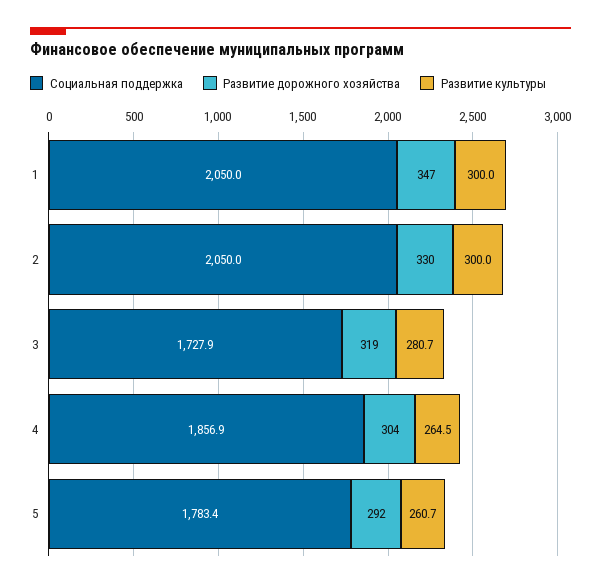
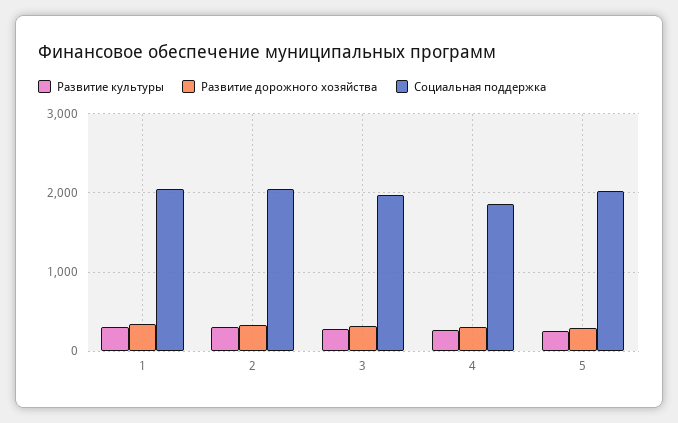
  {
    "Социальная поддержка": {
      "1": 2050,
      "2": 2050,
-     "3": 1727.9,
+     "3": 2000,
      "4": 1856.9,
-     "5": 1783.4
+     "5": 2000
    },
    "Развитие дорожного хозяйства": {
      "1": 347,
      "2": 330,
      "3": 319,
      "4": 304,
      "5": 292
    },
    "Развитие культуры": {
      "1": 300,
      "2": 300,
      "3": 280.7,
      "4": 264.5,
      "5": 260.7
    }
  }

